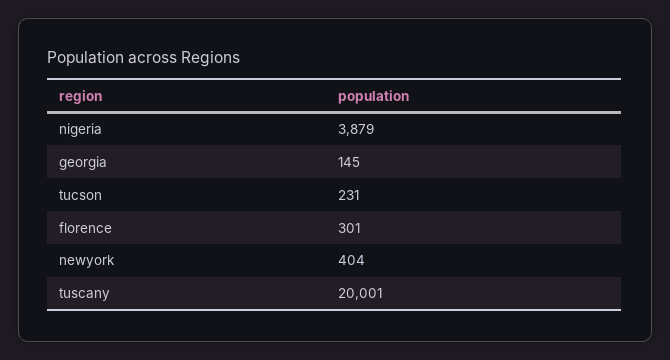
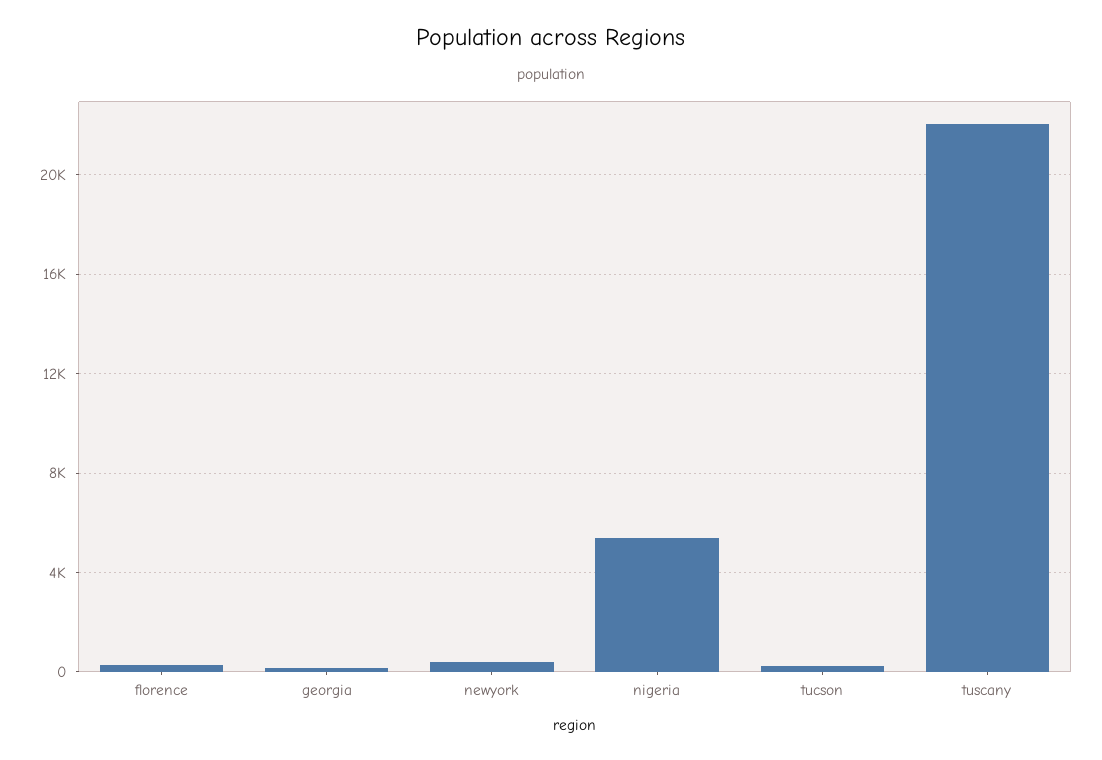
  {
-   "nigeria": 3879,
+   "nigeria": 5500,
    "georgia": 145,
    "tucson": 231,
    "florence": 301,
    "newyork": 404,
-   "tuscany": 20001
+   "tuscany": 22000
  }

